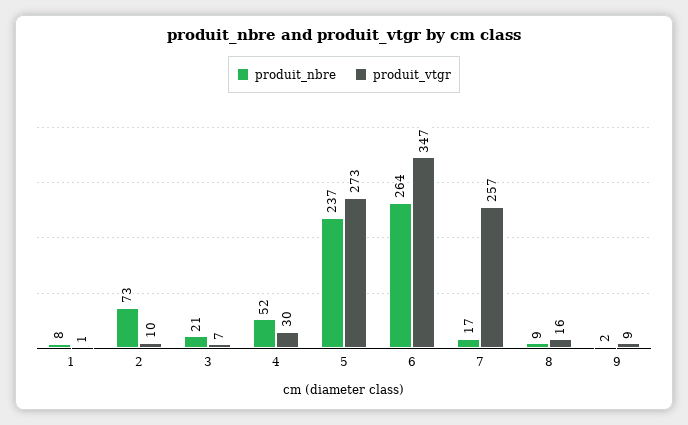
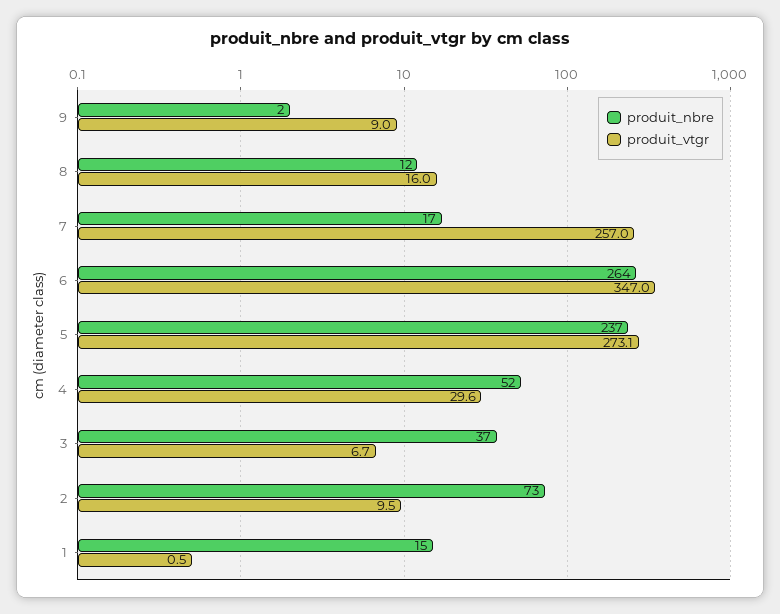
  {
    "produit_nbre": {
-     "1": 8,
+     "1": 15,
      "2": 73,
-     "3": 21,
+     "3": 37,
      "4": 52,
      "5": 237,
      "6": 264,
      "7": 17,
-     "8": 9,
+     "8": 12,
      "9": 2
    },
    "produit_vtgr": {
      "1": 0.5,
      "2": 9.5,
      "3": 6.7,
      "4": 29.6,
      "5": 273.1,
      "6": 347,
      "7": 257,
      "8": 16,
      "9": 9
    }
  }

